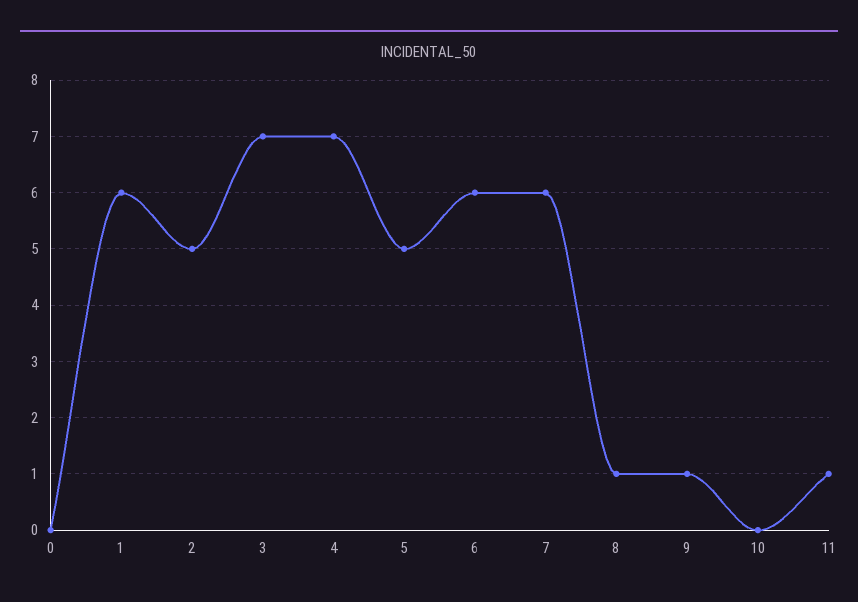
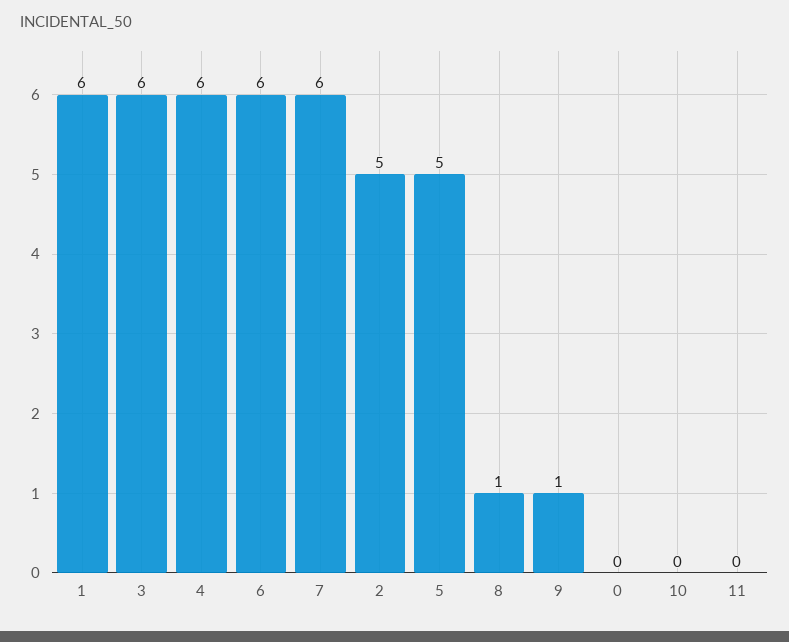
  {
    "0": 0,
    "1": 6,
    "2": 5,
-   "3": 7,
+   "3": 6,
-   "4": 7,
+   "4": 6,
    "5": 5,
    "6": 6,
    "7": 6,
    "8": 1,
    "9": 1,
    "10": 0,
-   "11": 1
+   "11": 0
  }

